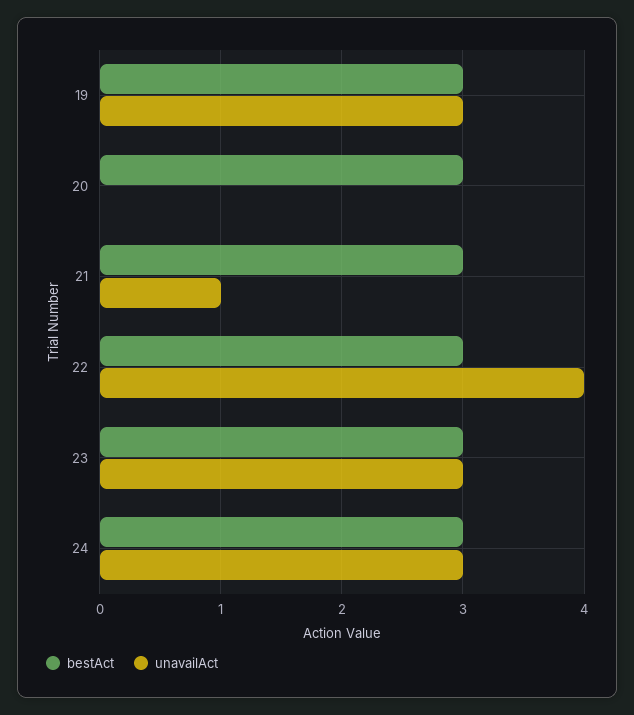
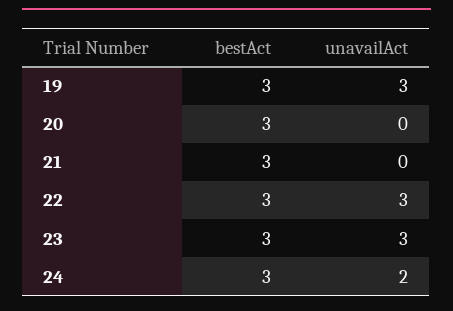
  {
    "bestAct": {
      "19": 3,
      "20": 3,
      "21": 3,
      "22": 3,
      "23": 3,
      "24": 3
    },
    "unavailAct": {
      "19": 3,
      "20": 0,
-     "21": 1,
+     "21": 0,
-     "22": 4,
+     "22": 3,
      "23": 3,
-     "24": 3
+     "24": 2
    }
  }

